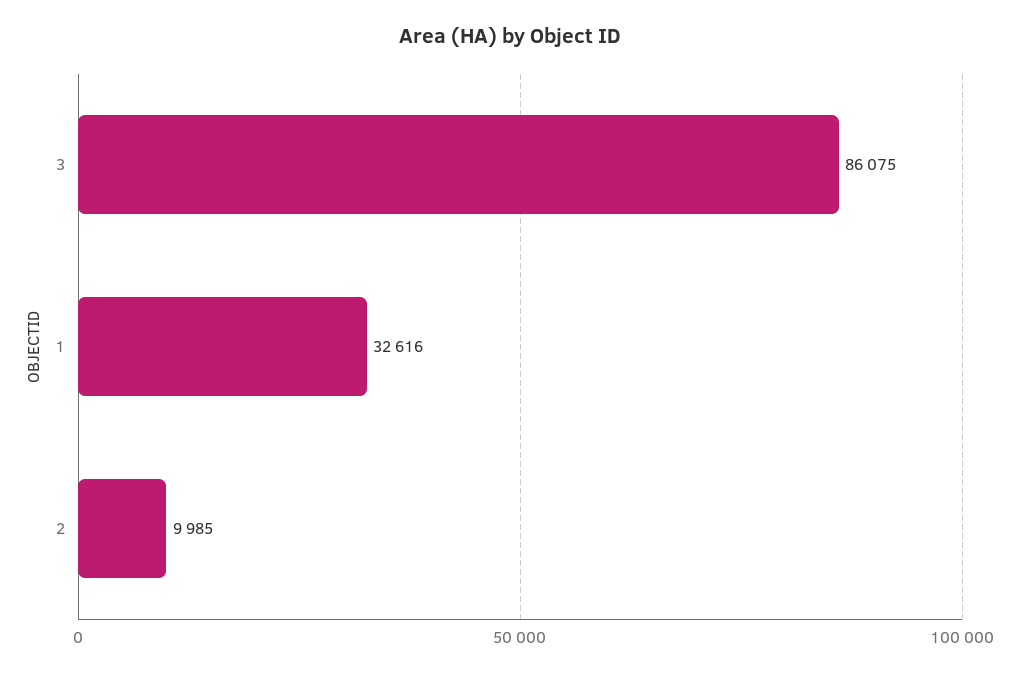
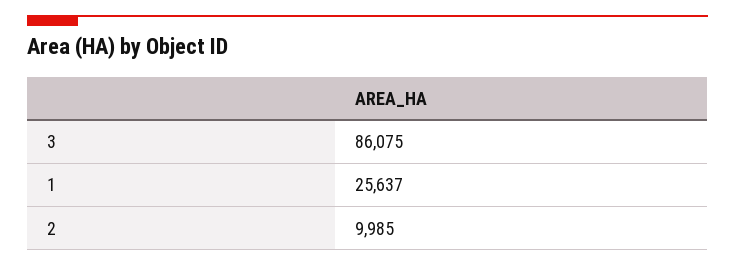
  {
    "3": 86075,
-   "1": 32616,
+   "1": 25637,
    "2": 9985
  }

